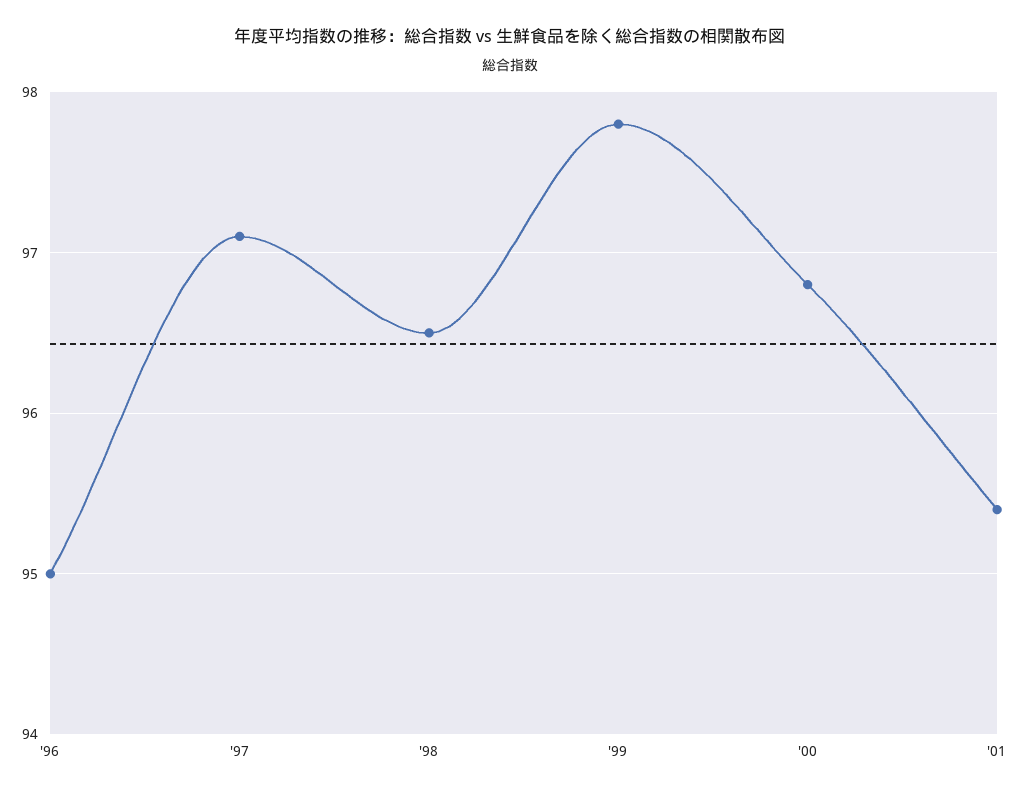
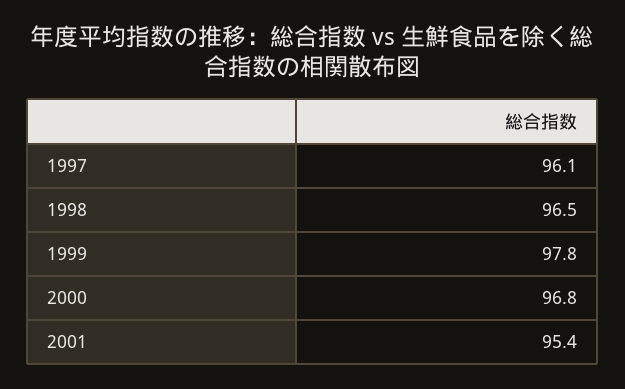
  {
-   "'96": 95,
-   "'97": 97.1,
+   "'97": 96.1,
    "'98": 96.5,
    "'99": 97.8,
    "'00": 96.8,
    "'01": 95.4
  }

